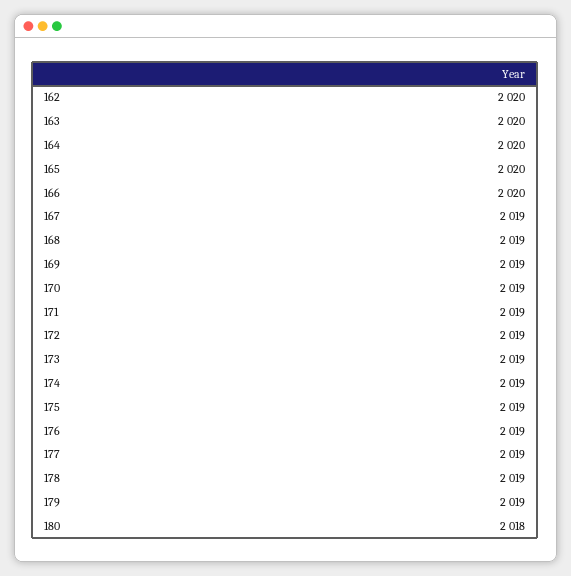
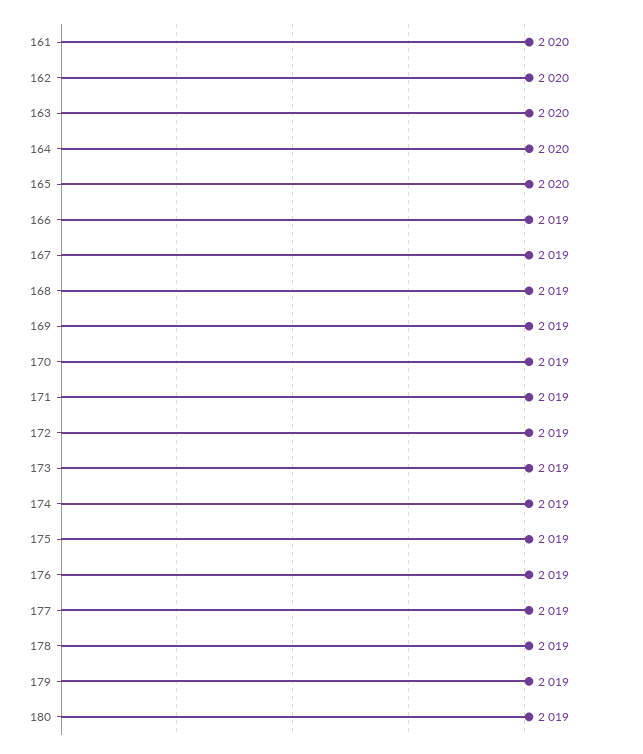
  {
    "162": 2020,
    "163": 2020,
    "164": 2020,
    "165": 2020,
-   "166": 2020,
+   "166": 2019,
    "167": 2019,
    "168": 2019,
    "169": 2019,
    "170": 2019,
    "171": 2019,
    "172": 2019,
    "173": 2019,
    "174": 2019,
    "175": 2019,
    "176": 2019,
    "177": 2019,
    "178": 2019,
    "179": 2019,
-   "180": 2018
+   "180": 2019,
+   "161": 2020
  }

